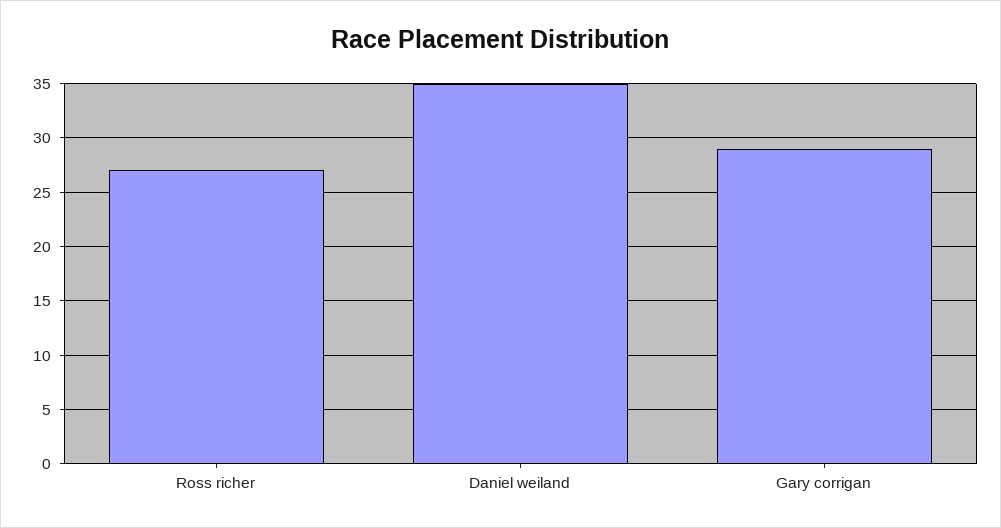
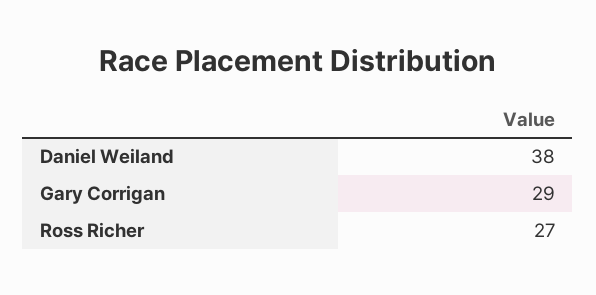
  {
    "Ross richer": 27,
-   "Daniel weiland": 35,
+   "Daniel weiland": 38,
    "Gary corrigan": 29
  }

